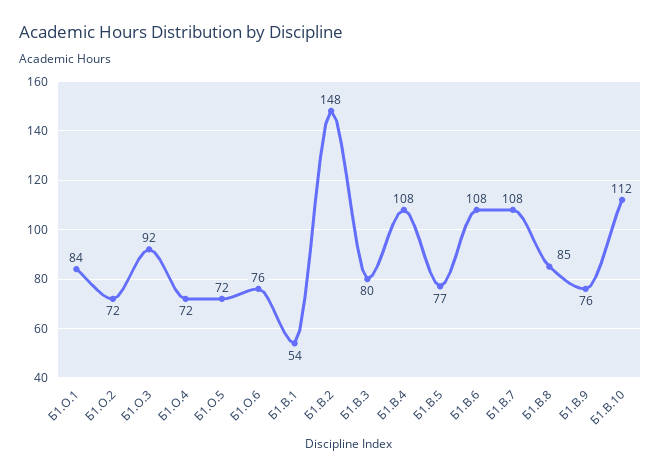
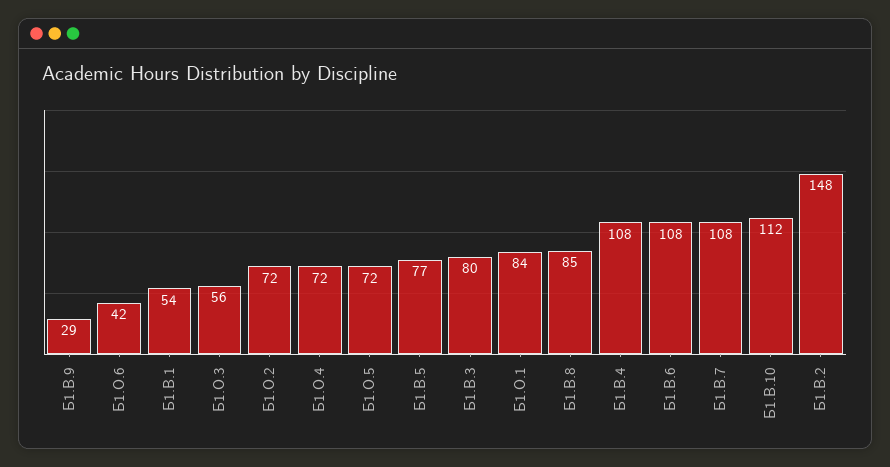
  {
    "Б1.О.1": 84,
    "Б1.О.2": 72,
-   "Б1.О.3": 92,
+   "Б1.О.3": 56,
    "Б1.О.4": 72,
    "Б1.О.5": 72,
-   "Б1.О.6": 76,
+   "Б1.О.6": 42,
    "Б1.В.1": 54,
    "Б1.В.2": 148,
    "Б1.В.3": 80,
    "Б1.В.4": 108,
    "Б1.В.5": 77,
    "Б1.В.6": 108,
    "Б1.В.7": 108,
    "Б1.В.8": 85,
-   "Б1.В.9": 76,
+   "Б1.В.9": 29,
    "Б1.В.10": 112
  }

